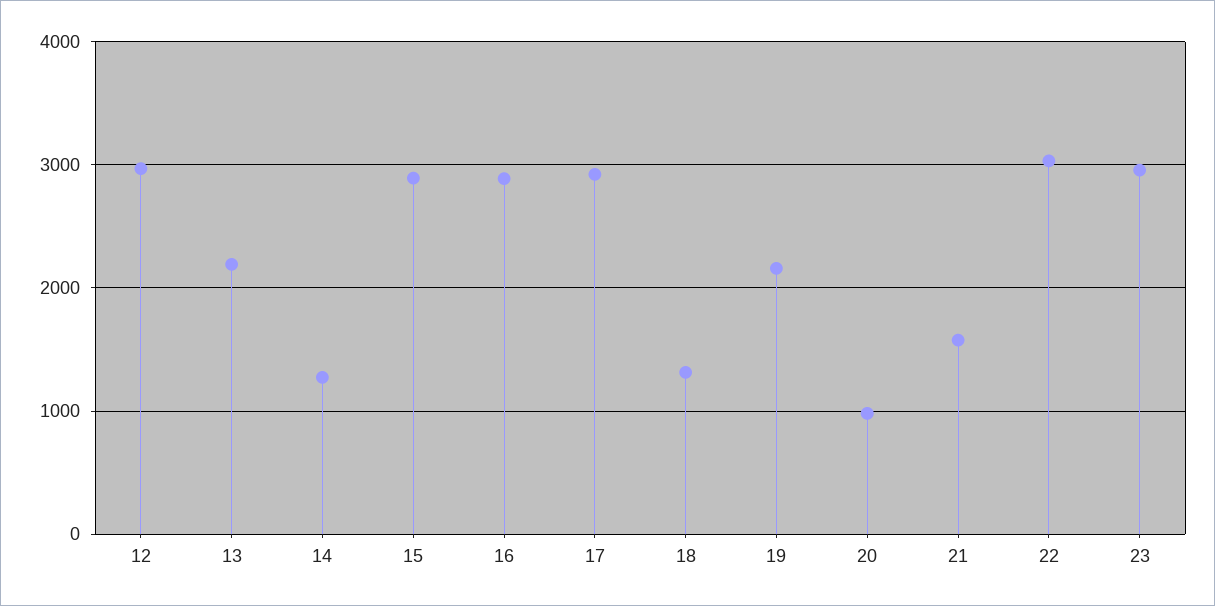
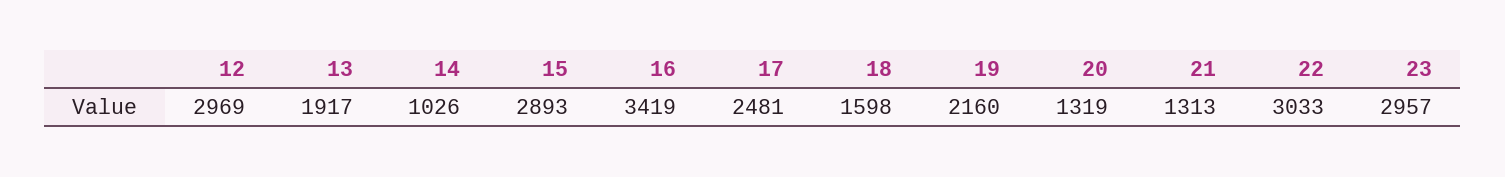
  {
    "12": 2969,
-   "13": 2200,
+   "13": 1917,
-   "14": 1300,
+   "14": 1026,
    "15": 2893,
-   "16": 2900,
+   "16": 3419,
-   "17": 2900,
+   "17": 2481,
-   "18": 1300,
+   "18": 1598,
    "19": 2160,
-   "20": 1000,
+   "20": 1319,
-   "21": 1600,
+   "21": 1313,
    "22": 3033,
    "23": 2957
  }

